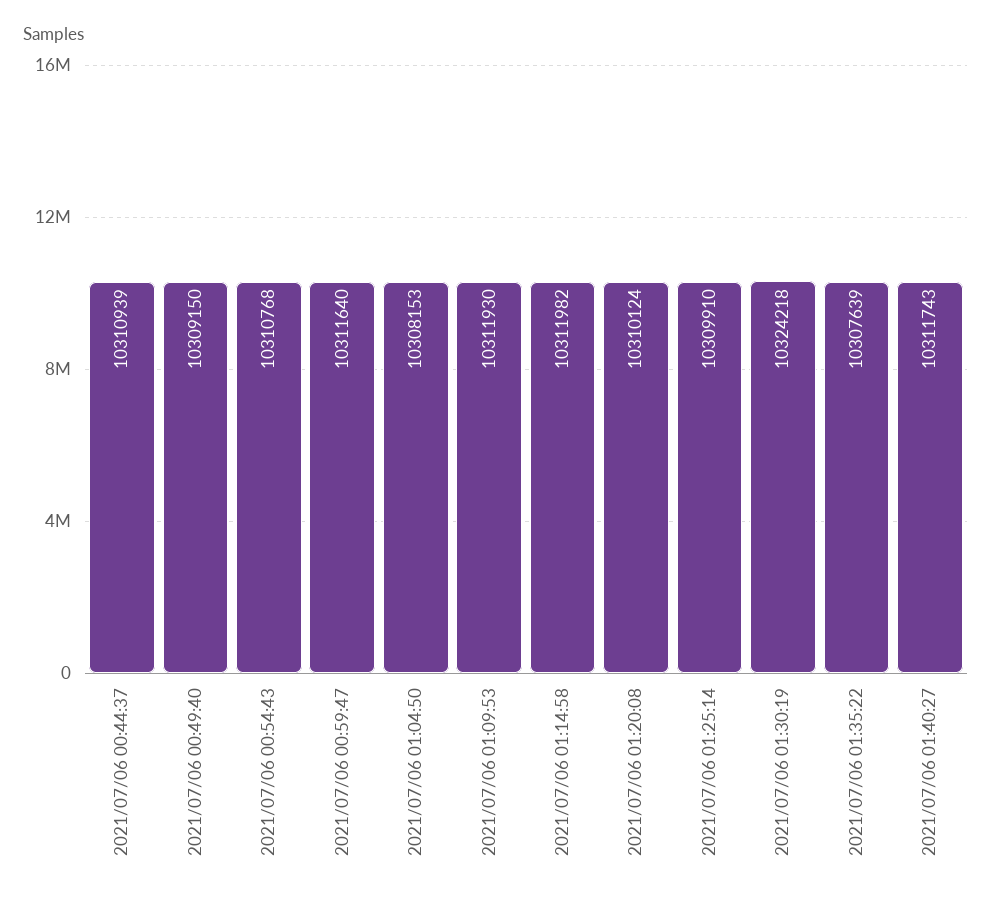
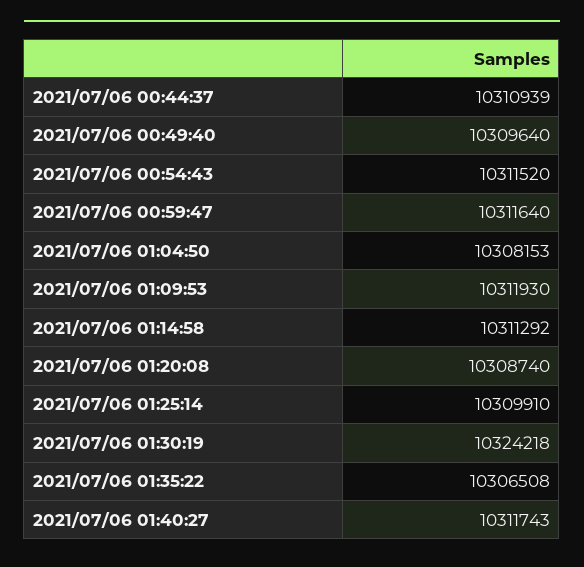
  {
    "2021/07/06 00:44:37": 10310939,
-   "2021/07/06 00:49:40": 10309150,
+   "2021/07/06 00:49:40": 10309640,
-   "2021/07/06 00:54:43": 10310768,
+   "2021/07/06 00:54:43": 10311520,
    "2021/07/06 00:59:47": 10311640,
    "2021/07/06 01:04:50": 10308153,
    "2021/07/06 01:09:53": 10311930,
-   "2021/07/06 01:14:58": 10311982,
+   "2021/07/06 01:14:58": 10311292,
-   "2021/07/06 01:20:08": 10310124,
+   "2021/07/06 01:20:08": 10308740,
    "2021/07/06 01:25:14": 10309910,
    "2021/07/06 01:30:19": 10324218,
-   "2021/07/06 01:35:22": 10307639,
+   "2021/07/06 01:35:22": 10306508,
    "2021/07/06 01:40:27": 10311743
  }

